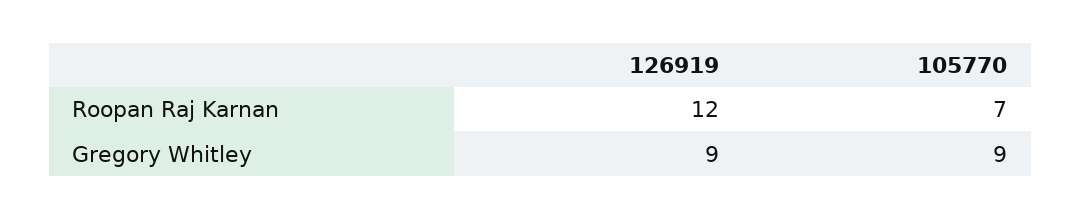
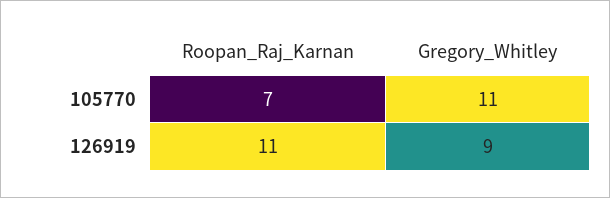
  {
    "126919": {
-     "Roopan Raj Karnan": 12,
+     "Roopan Raj Karnan": 11,
      "Gregory Whitley": 9
    },
    "105770": {
      "Roopan Raj Karnan": 7,
-     "Gregory Whitley": 9
+     "Gregory Whitley": 11
    }
  }

